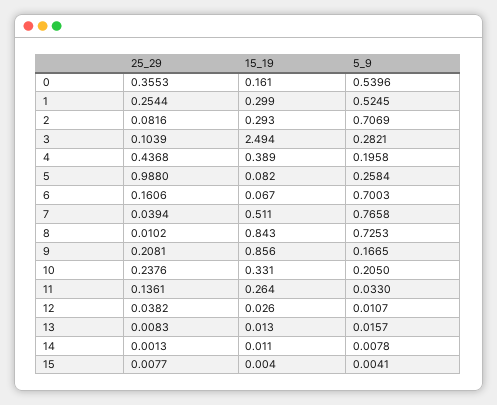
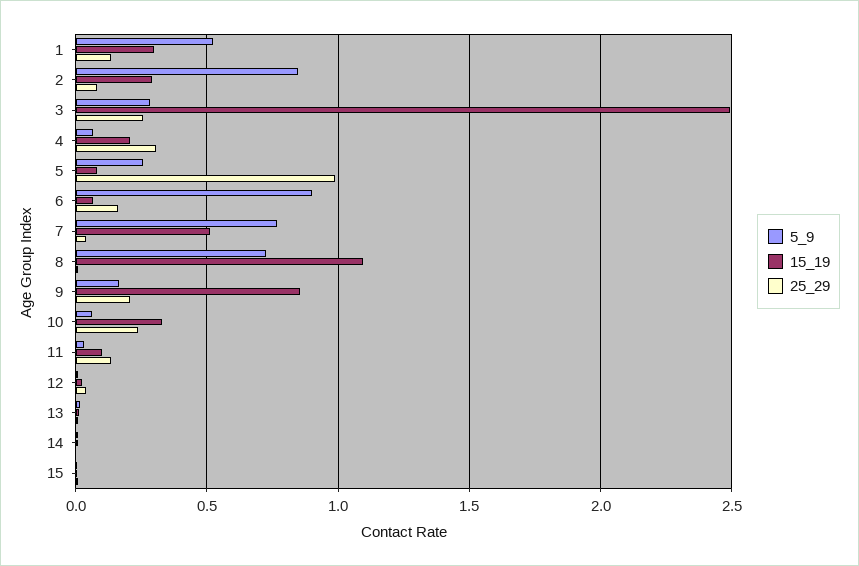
  {
    "25_29": {
-     "0": 0.3553,
-     "1": 0.2544,
+     "1": 0.15,
      "2": 0.0816,
-     "3": 0.1039,
+     "3": 0.25,
-     "4": 0.4368,
+     "4": 0.3,
      "5": 0.988,
      "6": 0.1606,
      "7": 0.0394,
      "8": 0.0102,
      "9": 0.2081,
      "10": 0.2376,
      "11": 0.1361,
      "12": 0.0382,
      "13": 0.0083,
      "14": 0.0013,
      "15": 0.0077
    },
    "15_19": {
-     "0": 0.161,
      "1": 0.299,
      "2": 0.293,
      "3": 2.494,
-     "4": 0.389,
+     "4": 0.2,
      "5": 0.082,
      "6": 0.067,
      "7": 0.511,
-     "8": 0.843,
+     "8": 1.1,
      "9": 0.856,
      "10": 0.331,
-     "11": 0.264,
+     "11": 0.1,
      "12": 0.026,
      "13": 0.013,
      "14": 0.011,
      "15": 0.004
    },
    "5_9": {
-     "0": 0.5396,
      "1": 0.5245,
-     "2": 0.7069,
+     "2": 0.85,
      "3": 0.2821,
-     "4": 0.1958,
+     "4": 0.05,
      "5": 0.2584,
-     "6": 0.7003,
+     "6": 0.9,
      "7": 0.7658,
      "8": 0.7253,
      "9": 0.1665,
-     "10": 0.205,
+     "10": 0.05,
      "11": 0.033,
      "12": 0.0107,
      "13": 0.0157,
      "14": 0.0078,
      "15": 0.0041
    }
  }

